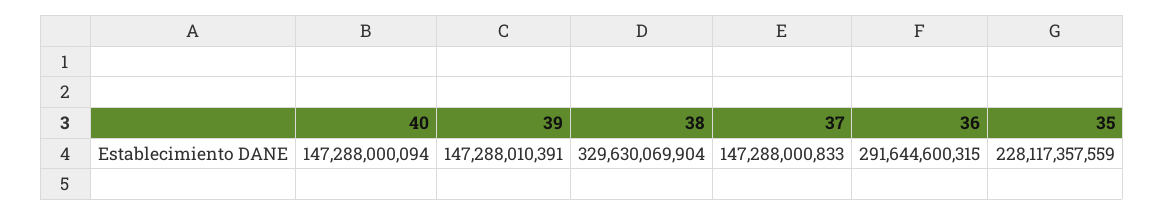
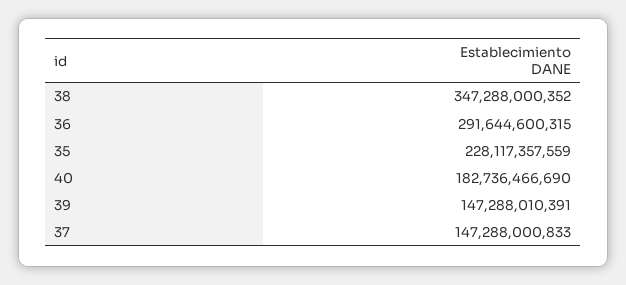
  {
-   "40": 147288000094,
+   "40": 182736466690,
    "39": 147288010391,
-   "38": 329630069904,
+   "38": 347288000352,
    "37": 147288000833,
    "36": 291644600315,
    "35": 228117357559
  }

